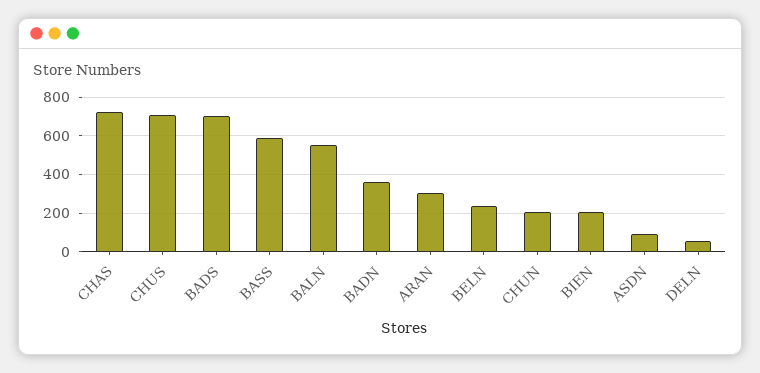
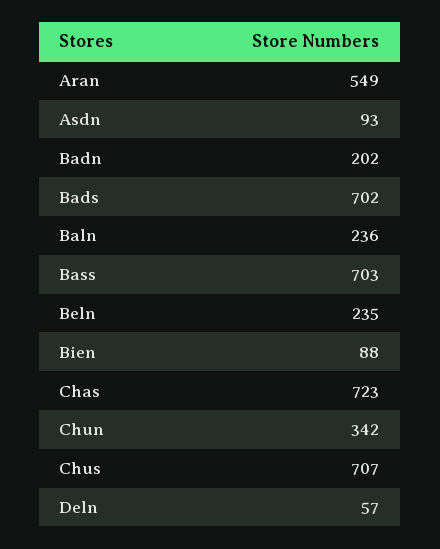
  {
    "CHAS": 723,
    "CHUS": 707,
    "BADS": 702,
-   "BASS": 600,
+   "BASS": 703,
-   "BALN": 550,
+   "BALN": 236,
-   "BADN": 350,
+   "BADN": 202,
-   "ARAN": 300,
+   "ARAN": 549,
    "BELN": 235,
-   "CHUN": 200,
+   "CHUN": 342,
-   "BIEN": 200,
+   "BIEN": 88,
    "ASDN": 93,
    "DELN": 57
  }

